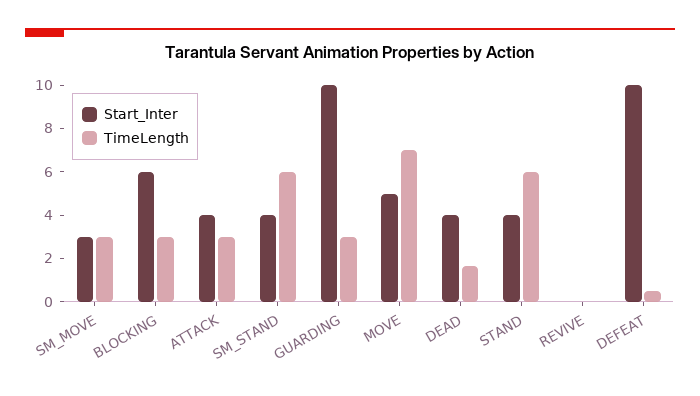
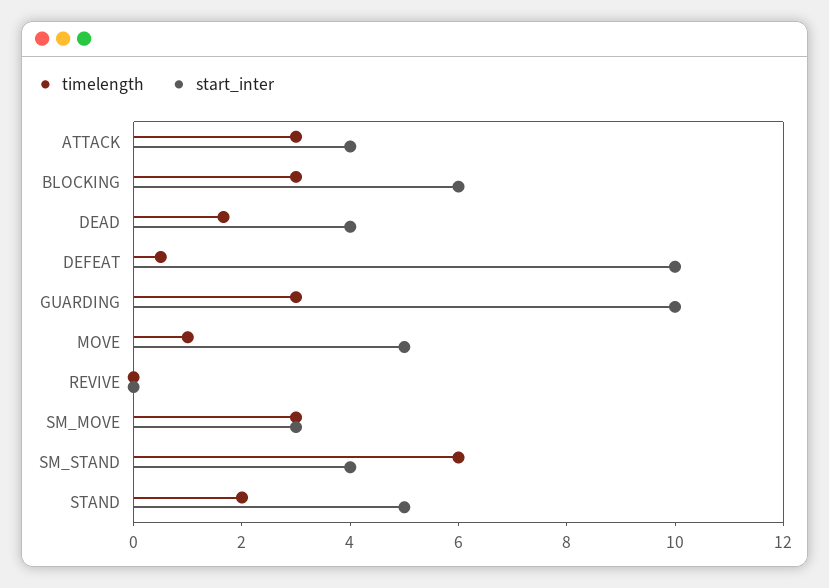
  {
    "Start_Inter": {
      "SM_MOVE": 3,
      "BLOCKING": 6,
      "ATTACK": 4,
      "SM_STAND": 4,
      "GUARDING": 10,
      "MOVE": 5,
      "DEAD": 4,
-     "STAND": 4,
+     "STAND": 5,
      "REVIVE": 0,
      "DEFEAT": 10
    },
    "TimeLength": {
      "SM_MOVE": 3,
      "BLOCKING": 3,
      "ATTACK": 3,
      "SM_STAND": 6,
      "GUARDING": 3,
-     "MOVE": 7,
+     "MOVE": 1,
      "DEAD": 1.5,
-     "STAND": 6,
+     "STAND": 2,
      "REVIVE": 0,
      "DEFEAT": 0.5
    }
  }

